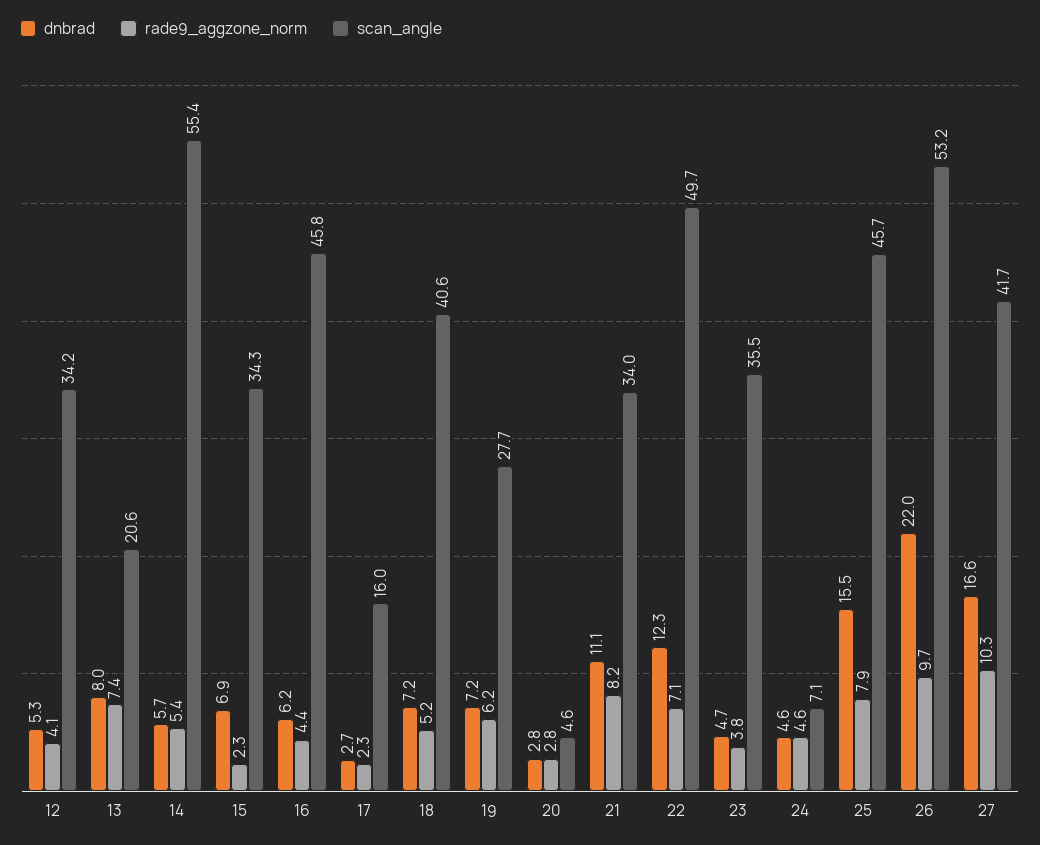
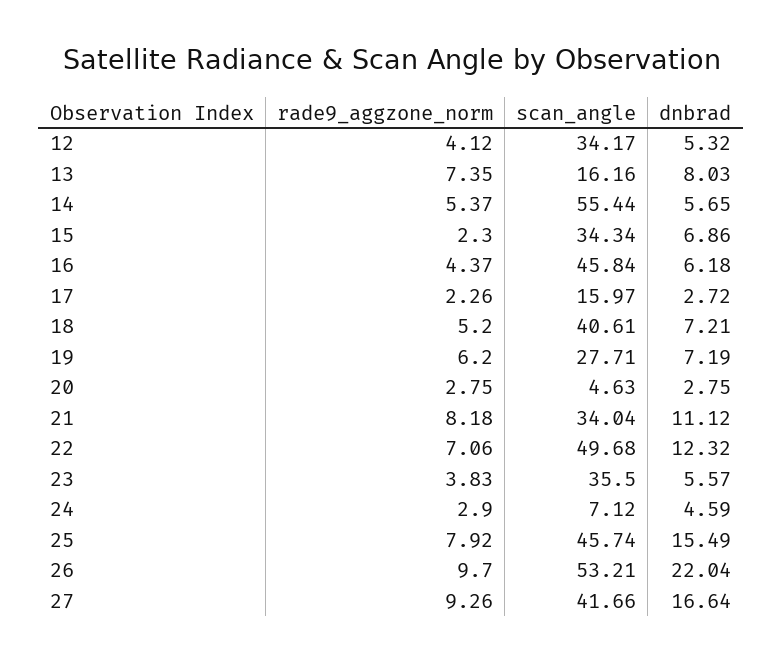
  {
    "dnbrad": {
      "12": 5.32,
      "13": 8.03,
      "14": 5.65,
      "15": 6.86,
      "16": 6.18,
      "17": 2.72,
      "18": 7.21,
      "19": 7.19,
      "20": 2.75,
      "21": 11.12,
      "22": 12.32,
-     "23": 4.7,
+     "23": 5.57,
      "24": 4.59,
      "25": 15.49,
      "26": 22.04,
      "27": 16.64
    },
    "rade9_aggzone_norm": {
      "12": 4.12,
      "13": 7.35,
      "14": 5.37,
      "15": 2.3,
      "16": 4.37,
      "17": 2.26,
      "18": 5.2,
      "19": 6.2,
      "20": 2.75,
      "21": 8.18,
      "22": 7.06,
      "23": 3.83,
-     "24": 4.6,
+     "24": 2.9,
      "25": 7.92,
      "26": 9.7,
-     "27": 10.3
+     "27": 9.26
    },
    "scan_angle": {
      "12": 34.17,
-     "13": 20.6,
+     "13": 16.16,
      "14": 55.44,
      "15": 34.34,
      "16": 45.84,
      "17": 15.97,
      "18": 40.61,
      "19": 27.71,
      "20": 4.63,
      "21": 34.04,
      "22": 49.68,
      "23": 35.5,
      "24": 7.12,
      "25": 45.74,
      "26": 53.21,
      "27": 41.66
    }
  }

